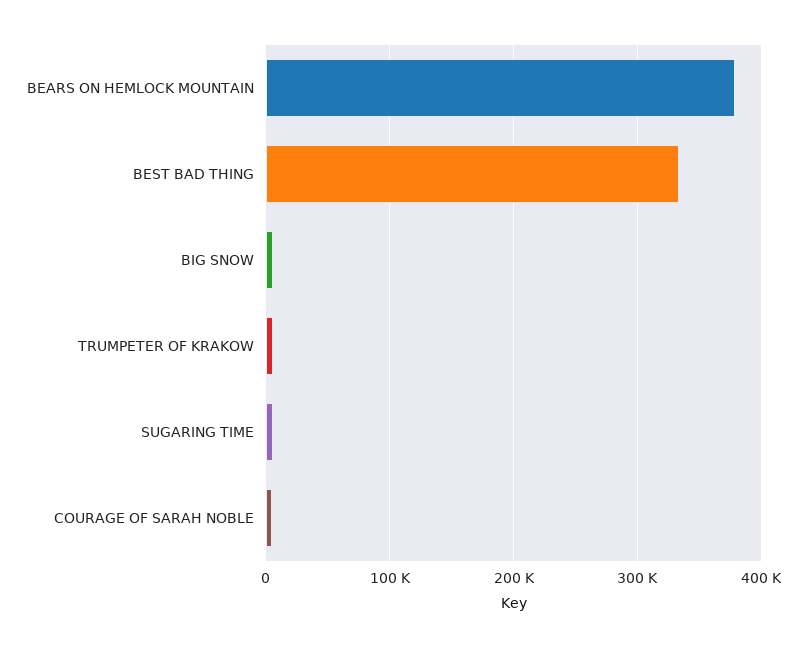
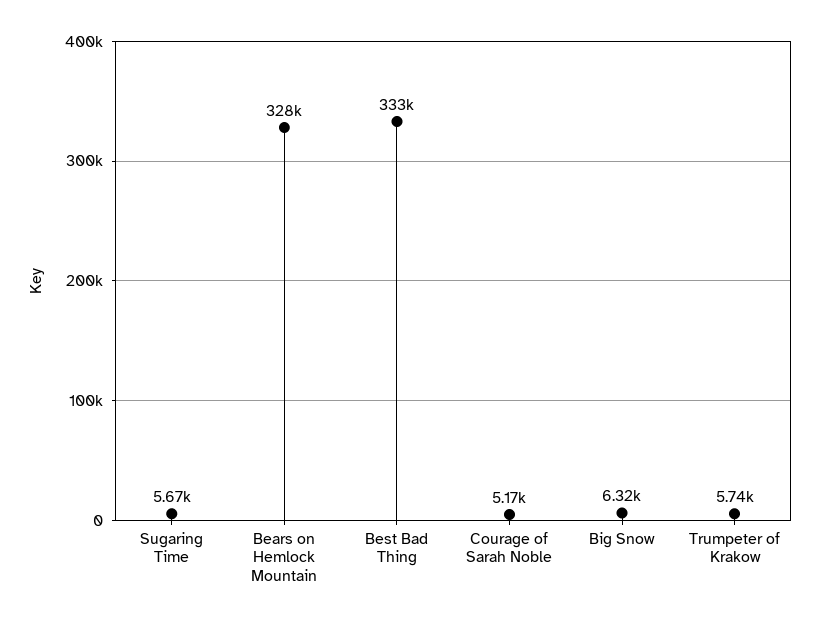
  {
-   "BEARS ON HEMLOCK MOUNTAIN": 380000,
+   "BEARS ON HEMLOCK MOUNTAIN": 328000,
    "BEST BAD THING": 333000,
    "BIG SNOW": 6320,
    "TRUMPETER OF KRAKOW": 5740,
    "SUGARING TIME": 5670,
    "COURAGE OF SARAH NOBLE": 5170
  }

